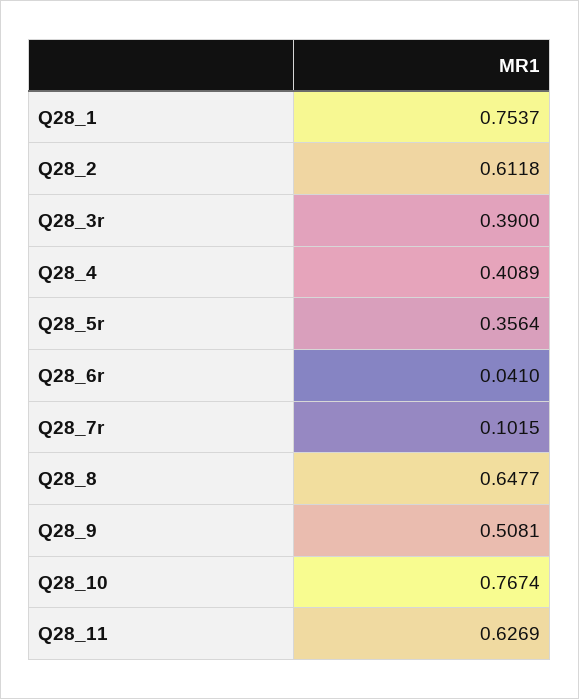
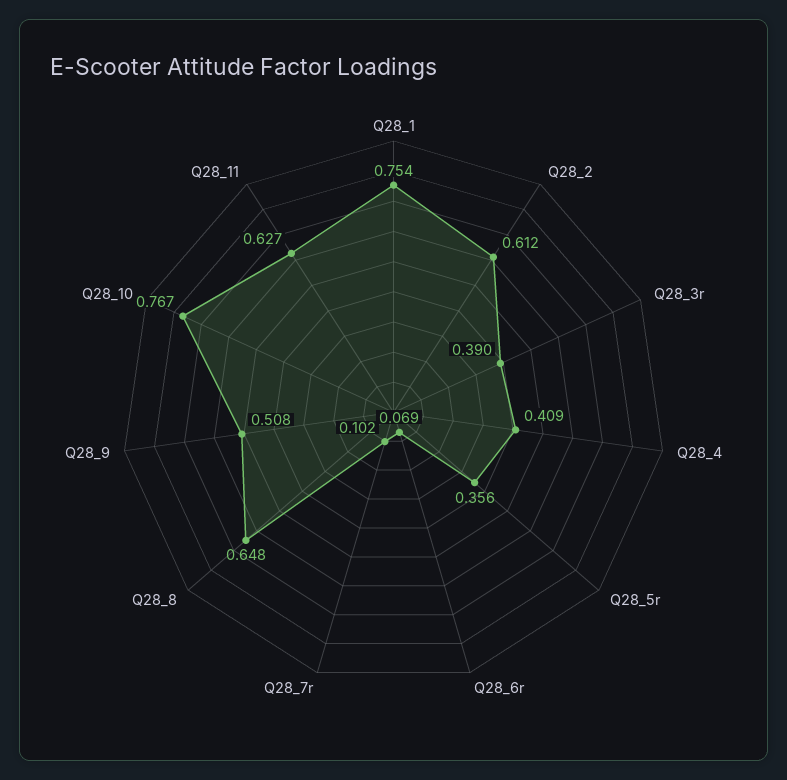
  {
    "Q28_1": 0.7537,
    "Q28_2": 0.6118,
    "Q28_3r": 0.39,
    "Q28_4": 0.4089,
    "Q28_5r": 0.3564,
-   "Q28_6r": 0.041,
+   "Q28_6r": 0.069,
    "Q28_7r": 0.1015,
    "Q28_8": 0.6477,
    "Q28_9": 0.5081,
    "Q28_10": 0.7674,
    "Q28_11": 0.6269
  }

